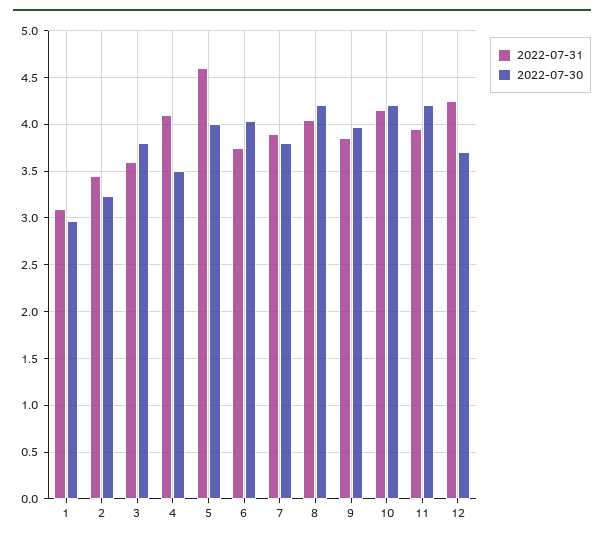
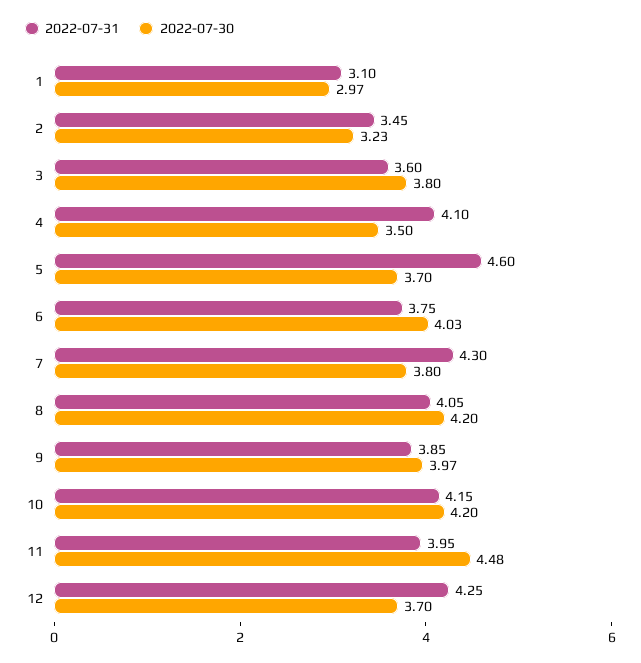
  {
    "2022-07-31": {
      "1": 3.1,
      "2": 3.45,
      "3": 3.6,
      "4": 4.1,
      "5": 4.6,
      "6": 3.75,
-     "7": 3.9,
+     "7": 4.3,
      "8": 4.05,
      "9": 3.85,
      "10": 4.15,
      "11": 3.95,
      "12": 4.25
    },
    "2022-07-30": {
      "1": 2.97,
      "2": 3.23,
      "3": 3.8,
      "4": 3.5,
-     "5": 4,
+     "5": 3.7,
      "6": 4.03,
      "7": 3.8,
      "8": 4.2,
      "9": 3.97,
      "10": 4.2,
-     "11": 4.2,
+     "11": 4.48,
      "12": 3.7
    }
  }

